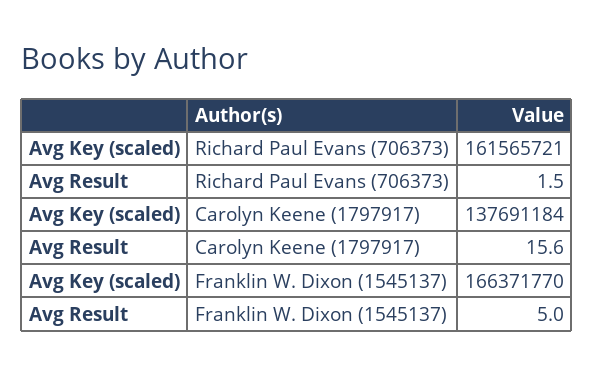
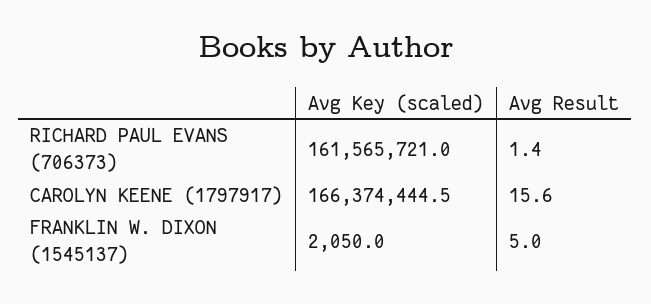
  {
    "Avg Key (scaled)": {
      "Richard Paul Evans (706373)": 161565721,
-     "Carolyn Keene (1797917)": 137691184,
+     "Carolyn Keene (1797917)": 166374444.5,
-     "Franklin W. Dixon (1545137)": 166371770
+     "Franklin W. Dixon (1545137)": 2050
    },
    "Avg Result": {
-     "Richard Paul Evans (706373)": 1.5,
+     "Richard Paul Evans (706373)": 1.4,
      "Carolyn Keene (1797917)": 15.6,
      "Franklin W. Dixon (1545137)": 5
    }
  }

